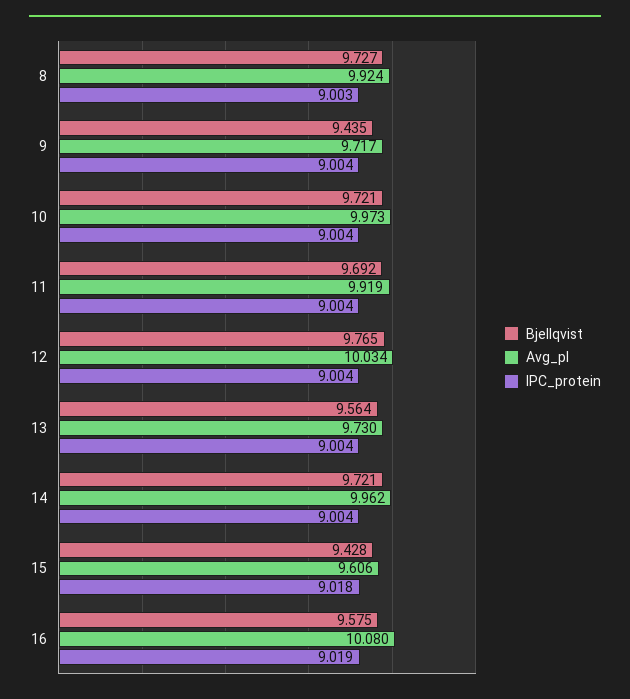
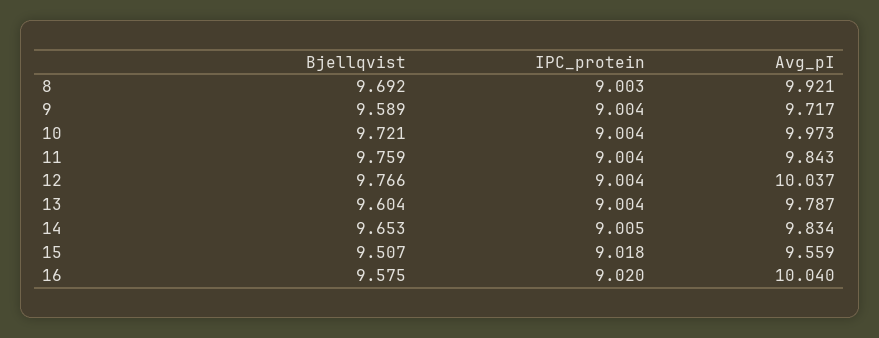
  {
    "Bjellqvist": {
-     "8": 9.727,
+     "8": 9.692,
-     "9": 9.435,
+     "9": 9.589,
      "10": 9.721,
-     "11": 9.692,
+     "11": 9.759,
-     "12": 9.765,
+     "12": 9.766,
-     "13": 9.564,
+     "13": 9.604,
-     "14": 9.721,
+     "14": 9.653,
-     "15": 9.428,
+     "15": 9.507,
      "16": 9.575
    },
    "Avg_pI": {
-     "8": 9.924,
+     "8": 9.921,
      "9": 9.717,
      "10": 9.973,
-     "11": 9.919,
+     "11": 9.843,
-     "12": 10.034,
+     "12": 10.037,
-     "13": 9.73,
+     "13": 9.787,
-     "14": 9.962,
+     "14": 9.834,
-     "15": 9.606,
+     "15": 9.559,
-     "16": 10.08
+     "16": 10.04
    },
    "IPC_protein": {
      "8": 9.003,
      "9": 9.004,
      "10": 9.004,
      "11": 9.004,
      "12": 9.004,
      "13": 9.004,
-     "14": 9.004,
+     "14": 9.005,
      "15": 9.018,
-     "16": 9.019
+     "16": 9.02
    }
  }

